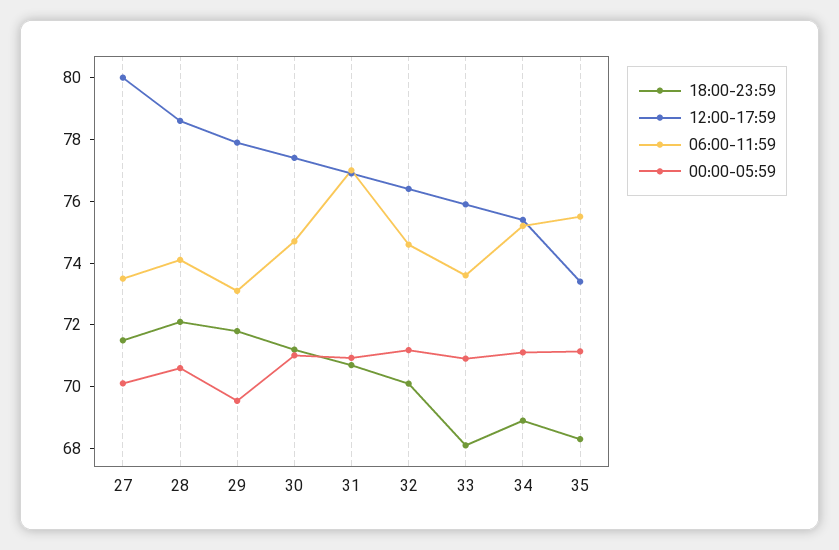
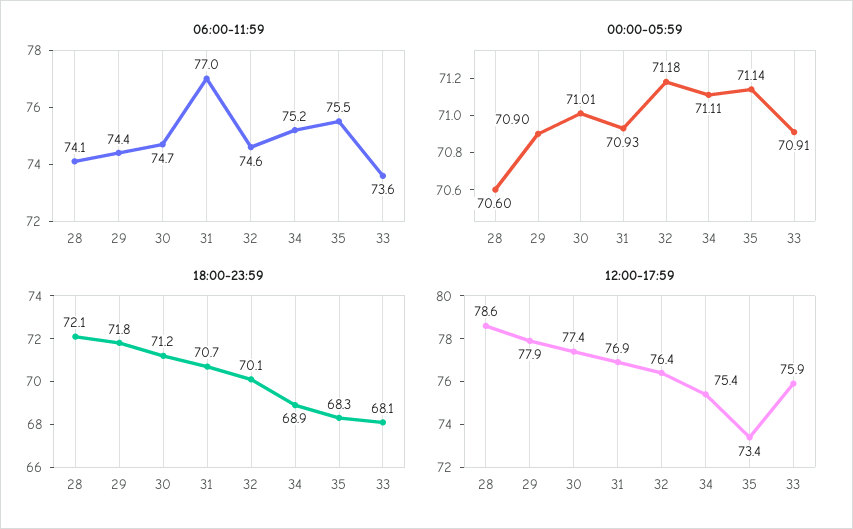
  {
    "18:00-23:59": {
-     "27": 71.5,
      "28": 72.1,
      "29": 71.8,
      "30": 71.2,
      "31": 70.7,
      "32": 70.1,
      "33": 68.1,
      "34": 68.9,
      "35": 68.3
    },
    "12:00-17:59": {
-     "27": 80,
      "28": 78.6,
      "29": 77.9,
      "30": 77.4,
      "31": 76.9,
      "32": 76.4,
      "33": 75.9,
      "34": 75.4,
      "35": 73.4
    },
    "06:00-11:59": {
-     "27": 73.5,
      "28": 74.1,
-     "29": 73,
+     "29": 74.4,
      "30": 74.7,
      "31": 77,
      "32": 74.6,
      "33": 73.6,
      "34": 75.2,
      "35": 75.5
    },
    "00:00-05:59": {
-     "27": 70,
      "28": 70.6,
-     "29": 69.5,
+     "29": 70.9,
      "30": 71.01,
      "31": 70.93,
      "32": 71.18,
      "33": 70.91,
      "34": 71.11,
      "35": 71.14
    }
  }

